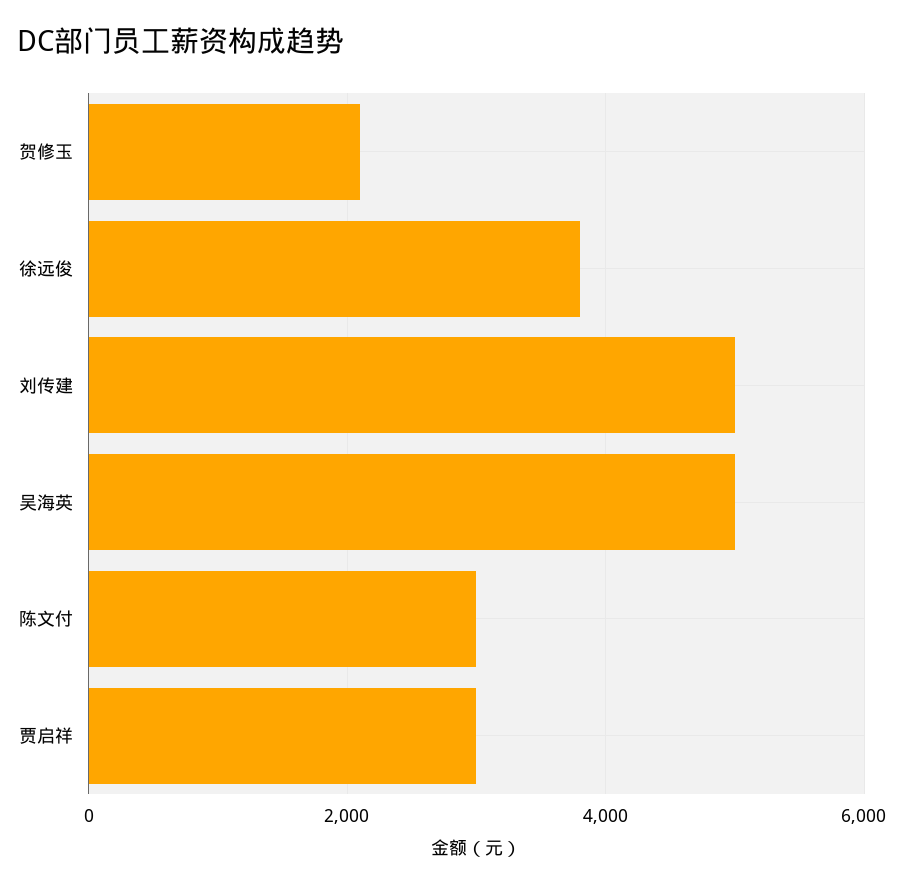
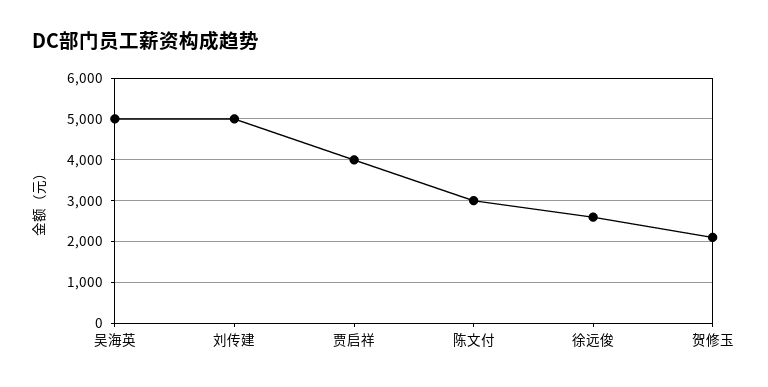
  {
    "贺修玉": 2200,
-   "徐远俊": 3800,
+   "徐远俊": 2600,
    "刘传建": 5000,
    "吴海英": 5000,
    "陈文付": 3000,
-   "贾启祥": 3000
+   "贾启祥": 4000
  }

